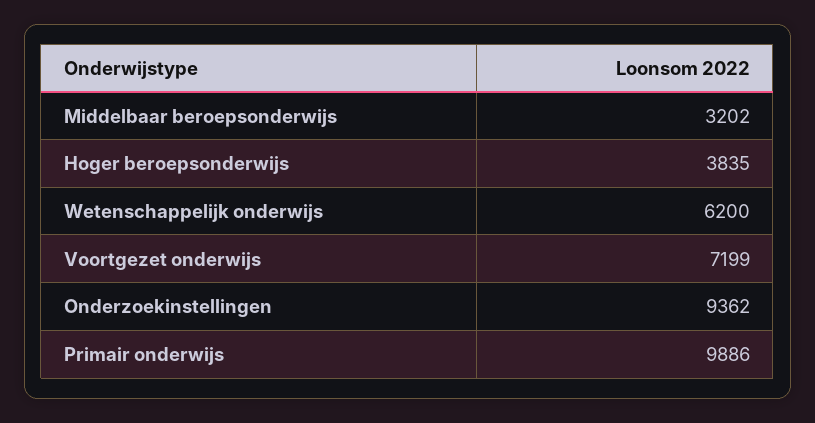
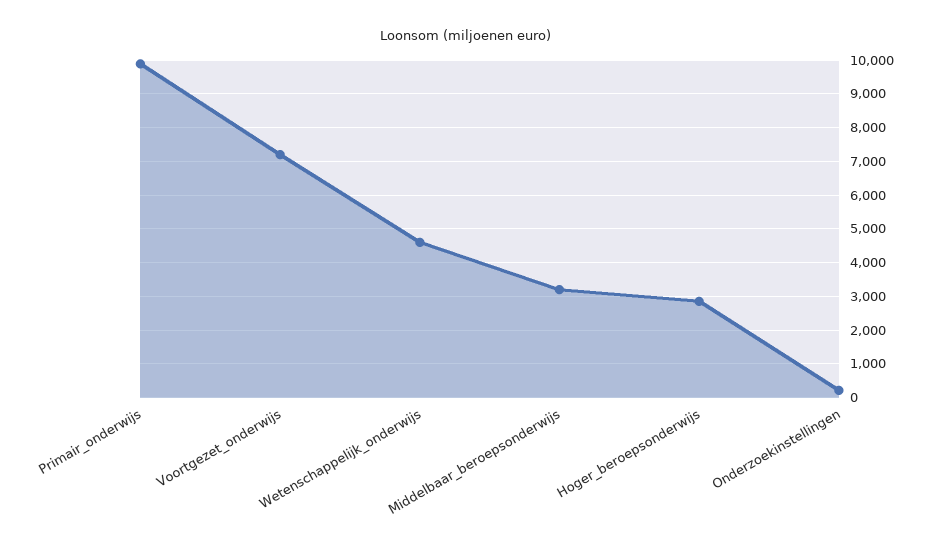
  {
    "Middelbaar beroepsonderwijs": 3202,
-   "Hoger beroepsonderwijs": 3835,
+   "Hoger beroepsonderwijs": 2800,
-   "Wetenschappelijk onderwijs": 6200,
+   "Wetenschappelijk onderwijs": 4600,
    "Voortgezet onderwijs": 7199,
-   "Onderzoekinstellingen": 9362,
+   "Onderzoekinstellingen": 200,
    "Primair onderwijs": 9886
  }

